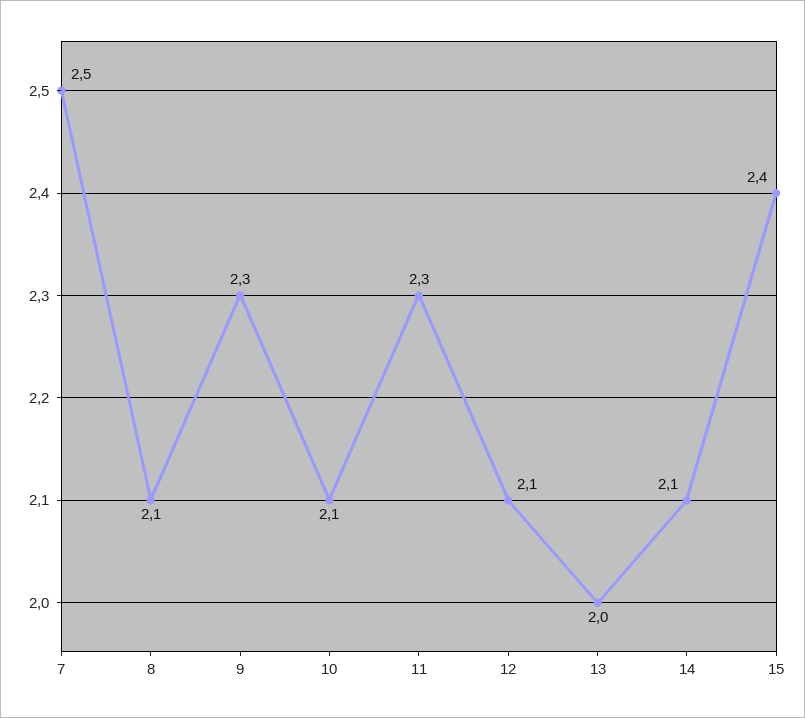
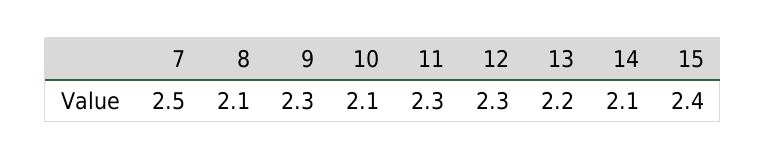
  {
    "7": 2.5,
    "8": 2.1,
    "9": 2.3,
    "10": 2.1,
    "11": 2.3,
-   "12": 2.1,
+   "12": 2.3,
-   "13": 2,
+   "13": 2.2,
    "14": 2.1,
    "15": 2.4
  }

